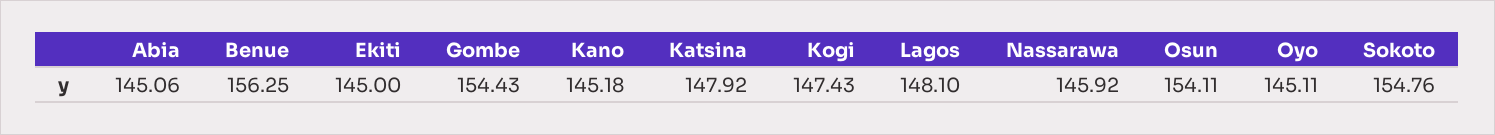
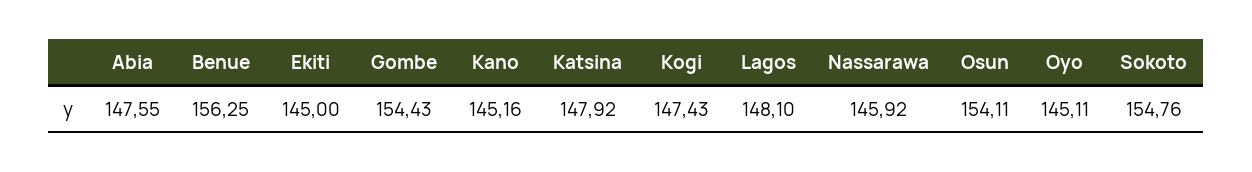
  {
-   "Abia": 145.06,
+   "Abia": 147.55,
    "Benue": 156.25,
    "Ekiti": 145,
    "Gombe": 154.43,
-   "Kano": 145.18,
+   "Kano": 145.16,
    "Katsina": 147.92,
    "Kogi": 147.43,
    "Lagos": 148.1,
    "Nassarawa": 145.92,
    "Osun": 154.11,
    "Oyo": 145.11,
    "Sokoto": 154.76
  }

